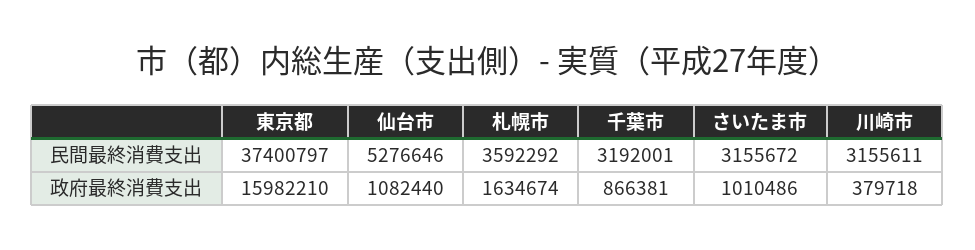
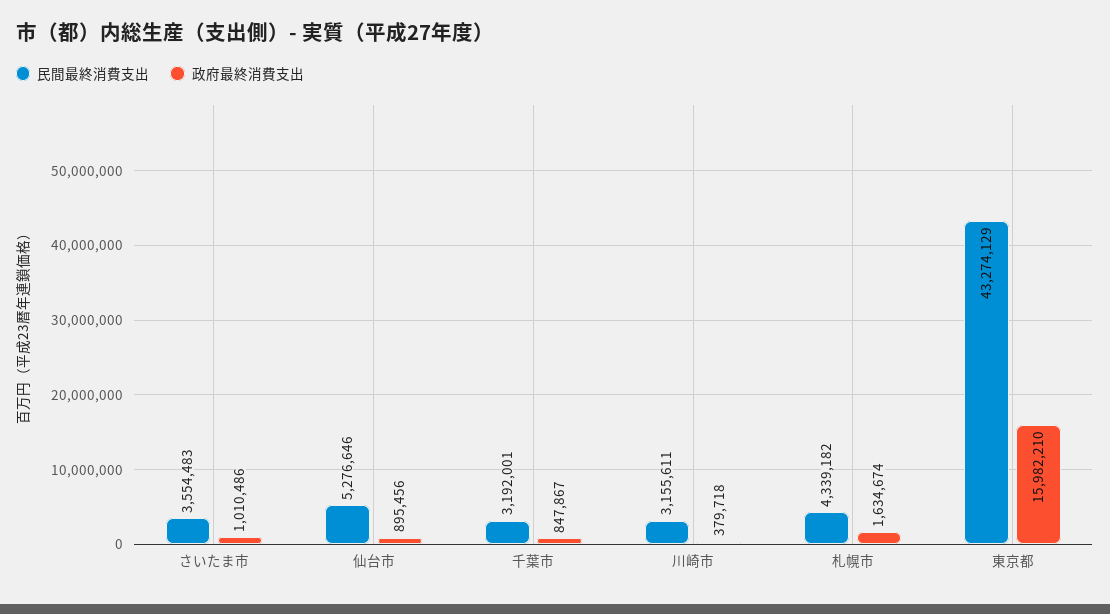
  {
    "民間最終消費支出": {
-     "東京都": 37400797,
+     "東京都": 43274129,
      "仙台市": 5276646,
-     "札幌市": 3592292,
+     "札幌市": 4339182,
      "千葉市": 3192001,
-     "さいたま市": 3155672,
+     "さいたま市": 3554483,
      "川崎市": 3155611
    },
    "政府最終消費支出": {
      "東京都": 15982210,
-     "仙台市": 1082440,
+     "仙台市": 895456,
      "札幌市": 1634674,
-     "千葉市": 866381,
+     "千葉市": 847867,
      "さいたま市": 1010486,
      "川崎市": 379718
    }
  }

